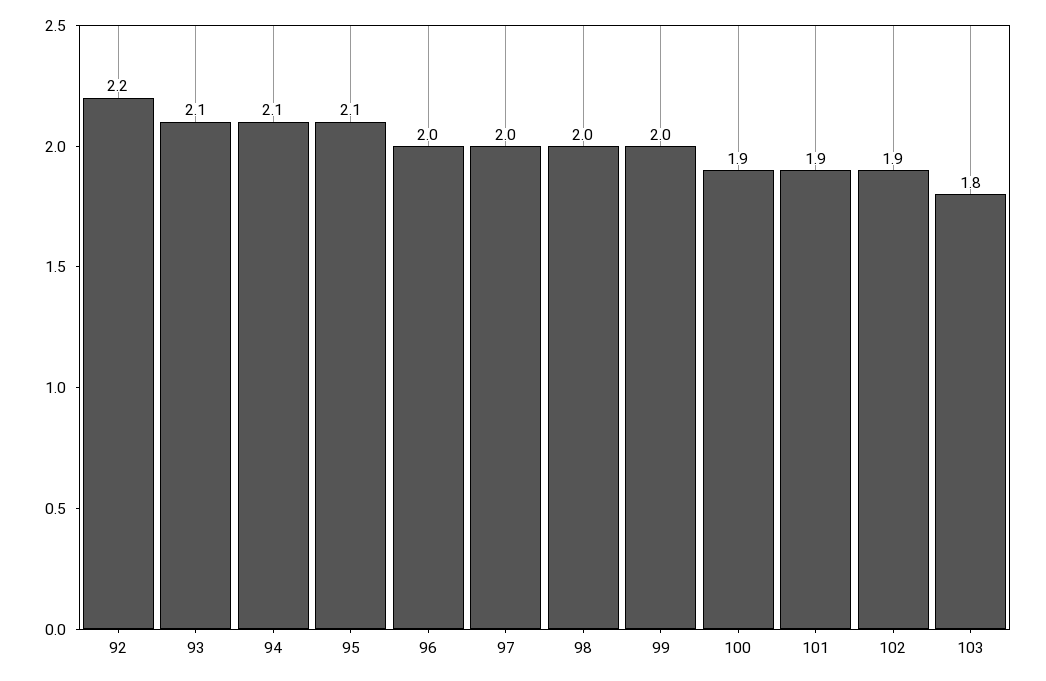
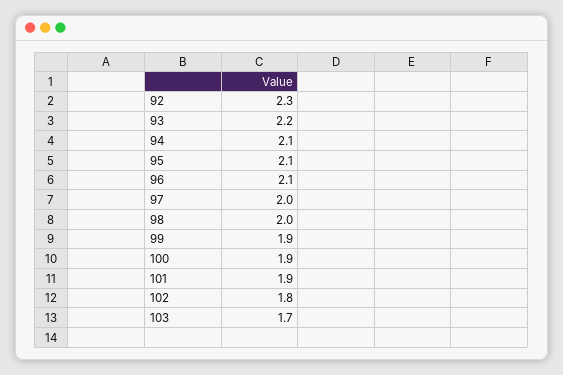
  {
-   "92": 2.2,
+   "92": 2.3,
-   "93": 2.1,
+   "93": 2.2,
    "94": 2.1,
    "95": 2.1,
-   "96": 2,
+   "96": 2.1,
    "97": 2,
    "98": 2,
-   "99": 2,
+   "99": 1.9,
    "100": 1.9,
    "101": 1.9,
-   "102": 1.9,
+   "102": 1.8,
-   "103": 1.8
+   "103": 1.7
  }

